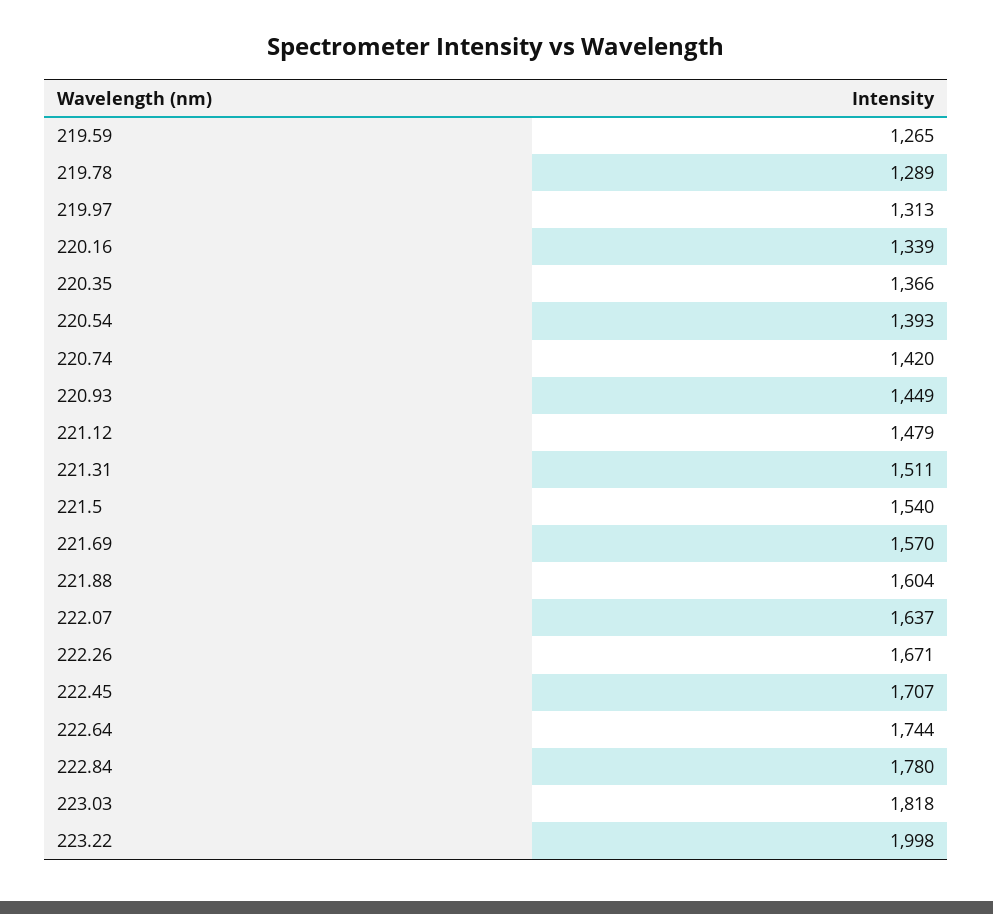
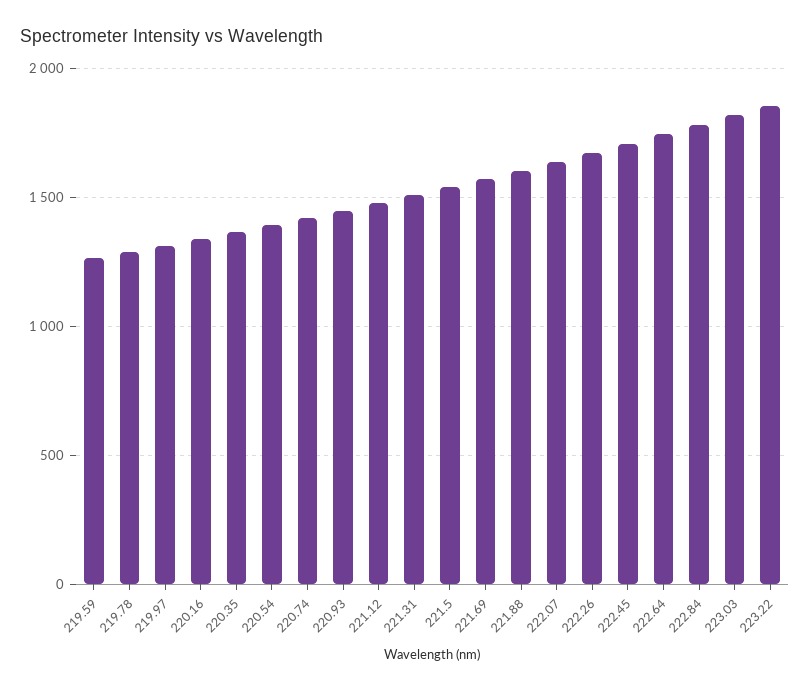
  {
    "219.59": 1265,
    "219.78": 1289,
    "219.97": 1313,
    "220.16": 1339,
    "220.35": 1366,
    "220.54": 1393,
    "220.74": 1420,
    "220.93": 1449,
    "221.12": 1479,
    "221.31": 1511,
    "221.5": 1540,
    "221.69": 1570,
    "221.88": 1604,
    "222.07": 1637,
    "222.26": 1671,
    "222.45": 1707,
    "222.64": 1744,
    "222.84": 1780,
    "223.03": 1818,
-   "223.22": 1998
+   "223.22": 1850
  }

